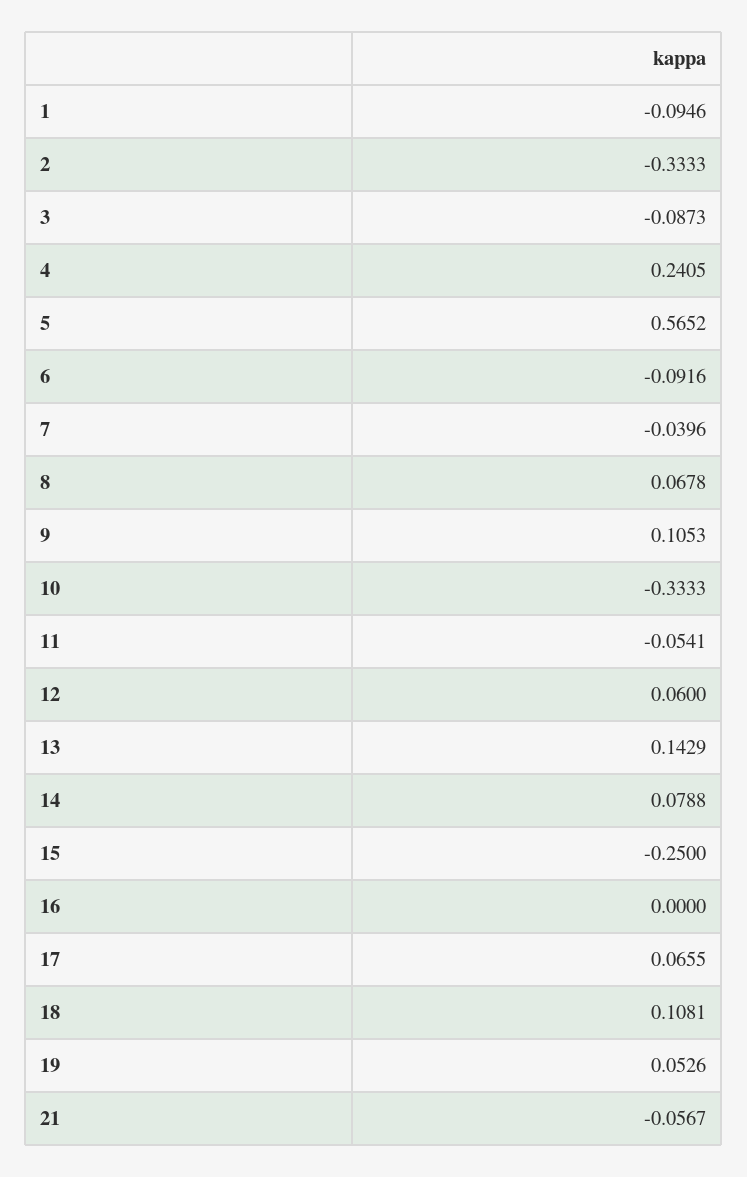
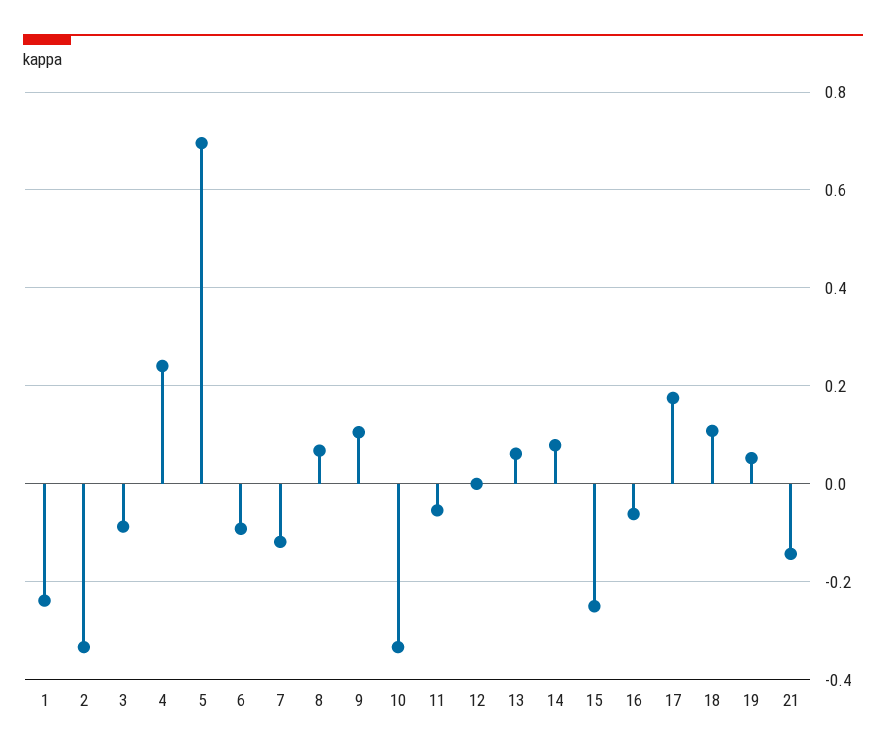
  {
-   "1": -0.0946,
+   "1": -0.24,
    "2": -0.3333,
    "3": -0.0873,
    "4": 0.2405,
-   "5": 0.5652,
+   "5": 0.7,
    "6": -0.0916,
-   "7": -0.0396,
+   "7": -0.12,
    "8": 0.0678,
    "9": 0.1053,
    "10": -0.3333,
    "11": -0.0541,
-   "12": 0.06,
+   "12": 0,
-   "13": 0.1429,
+   "13": 0.06,
    "14": 0.0788,
    "15": -0.25,
-   "16": 0,
+   "16": -0.06,
-   "17": 0.0655,
+   "17": 0.18,
    "18": 0.1081,
    "19": 0.0526,
-   "21": -0.0567
+   "21": -0.14
  }

